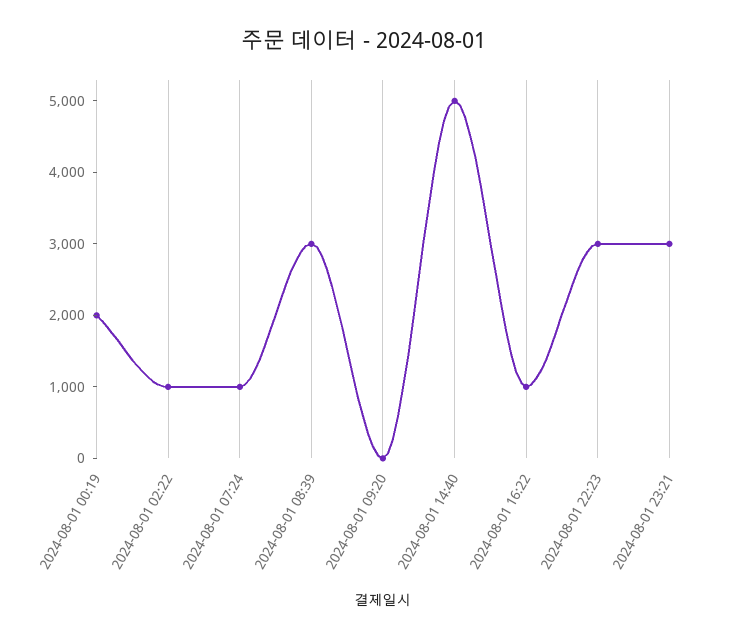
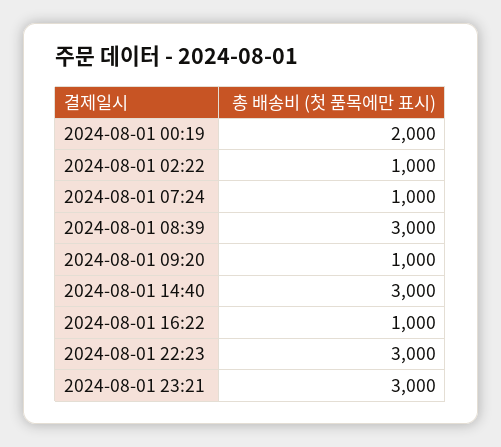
  {
    "2024-08-01 00:19": 2000,
    "2024-08-01 02:22": 1000,
    "2024-08-01 07:24": 1000,
    "2024-08-01 08:39": 3000,
-   "2024-08-01 09:20": 0,
+   "2024-08-01 09:20": 1000,
-   "2024-08-01 14:40": 5000,
+   "2024-08-01 14:40": 3000,
    "2024-08-01 16:22": 1000,
    "2024-08-01 22:23": 3000,
    "2024-08-01 23:21": 3000
  }

